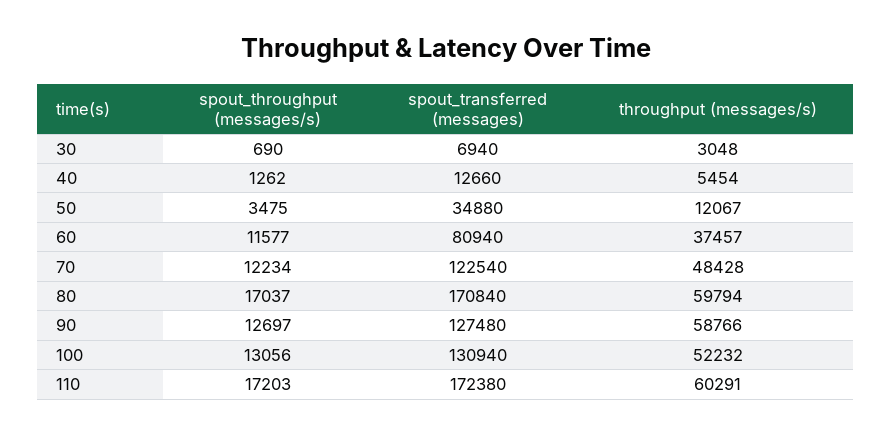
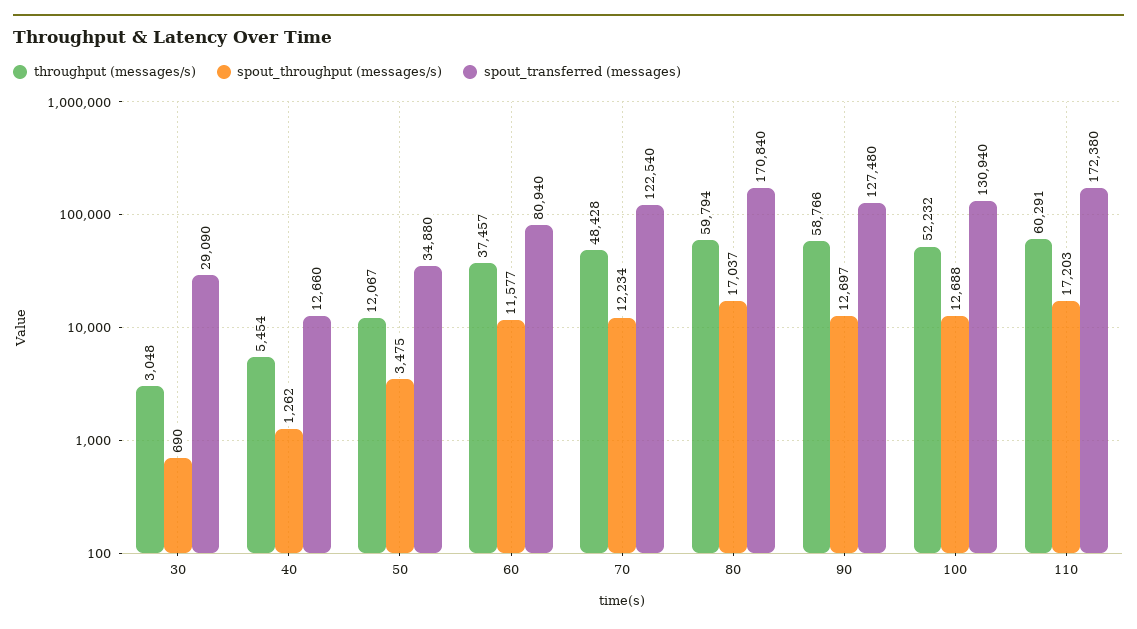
  {
    "spout_throughput (messages/s)": {
      "30": 690,
      "40": 1262,
      "50": 3475,
      "60": 11577,
      "70": 12234,
      "80": 17037,
      "90": 12697,
-     "100": 13056,
+     "100": 12688,
      "110": 17203
    },
    "spout_transferred (messages)": {
-     "30": 6940,
+     "30": 29090,
      "40": 12660,
      "50": 34880,
      "60": 80940,
      "70": 122540,
      "80": 170840,
      "90": 127480,
      "100": 130940,
      "110": 172380
    },
    "throughput (messages/s)": {
      "30": 3048,
      "40": 5454,
      "50": 12067,
      "60": 37457,
      "70": 48428,
      "80": 59794,
      "90": 58766,
      "100": 52232,
      "110": 60291
    }
  }

